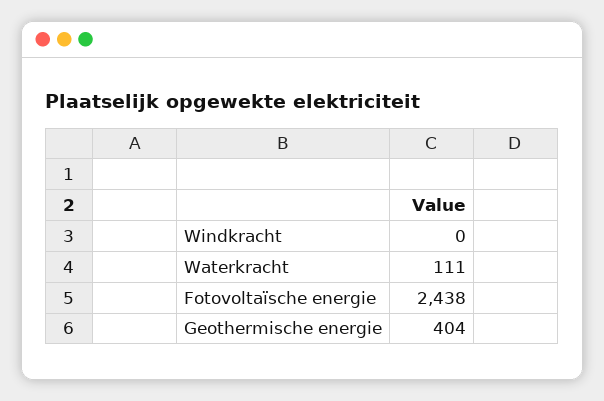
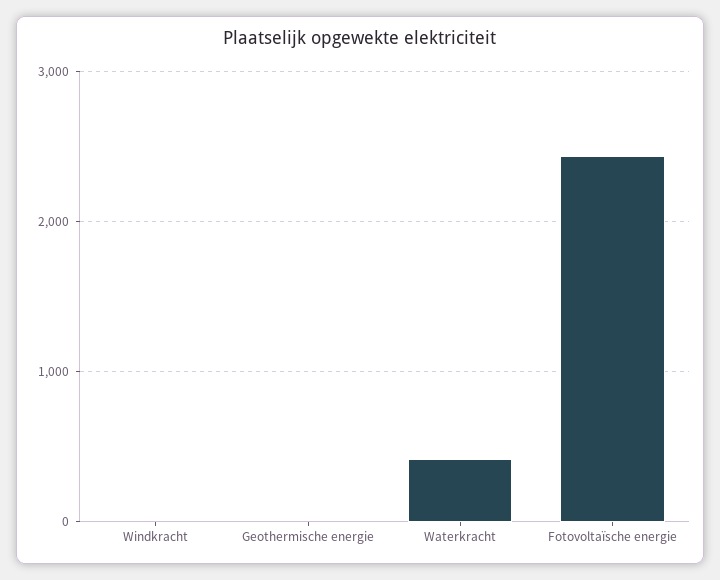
  {
    "Windkracht": 0,
-   "Waterkracht": 111,
+   "Waterkracht": 400,
    "Fotovoltaïsche energie": 2438,
-   "Geothermische energie": 404
+   "Geothermische energie": 0
  }

